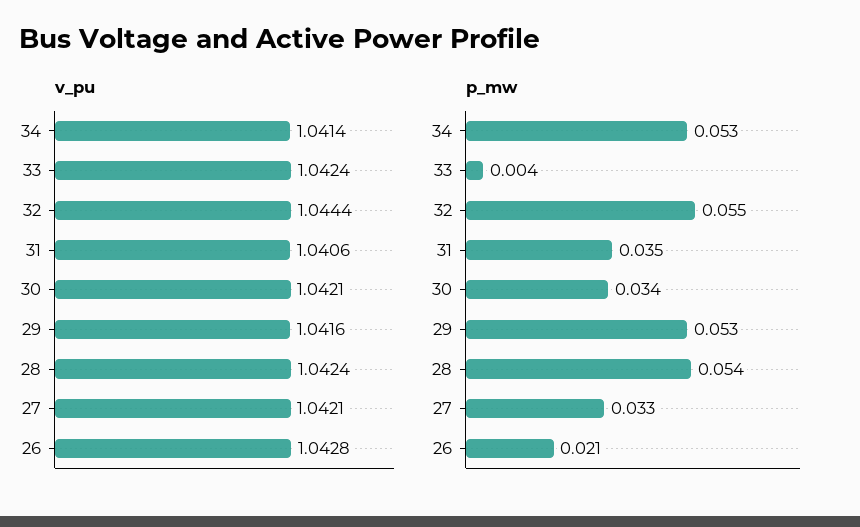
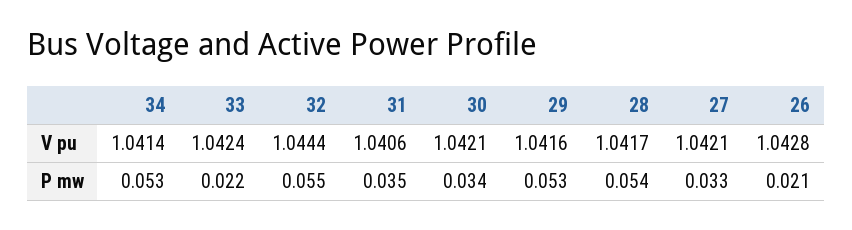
  {
    "v_pu": {
      "34": 1.0414,
      "33": 1.0424,
      "32": 1.0444,
      "31": 1.0406,
      "30": 1.0421,
      "29": 1.0416,
-     "28": 1.0424,
+     "28": 1.0417,
      "27": 1.0421,
      "26": 1.0428
    },
    "p_mw": {
      "34": 0.053,
-     "33": 0.004,
+     "33": 0.022,
      "32": 0.055,
      "31": 0.035,
      "30": 0.034,
      "29": 0.053,
      "28": 0.054,
      "27": 0.033,
      "26": 0.021
    }
  }

